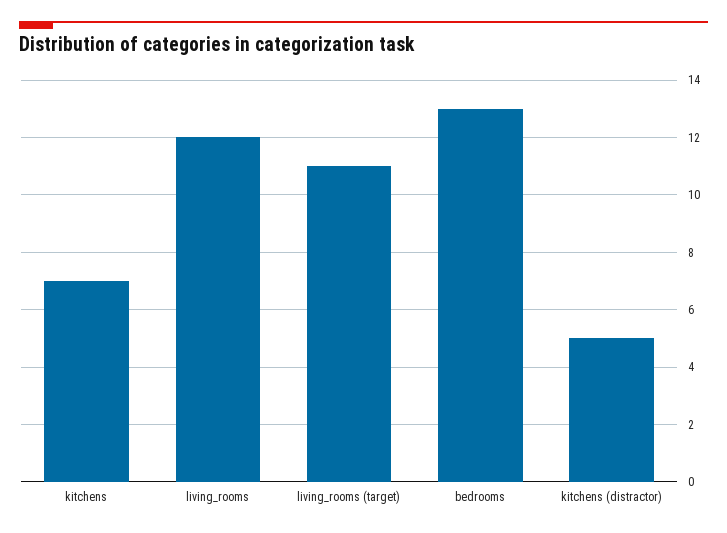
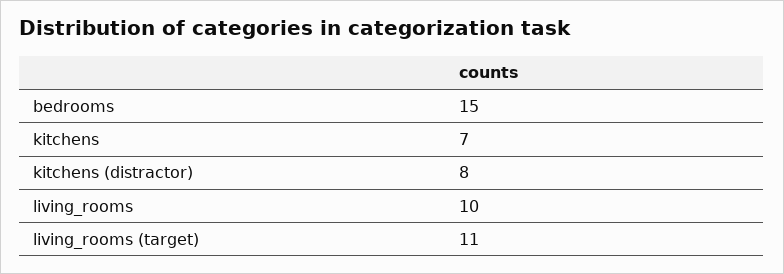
  {
    "kitchens": 7,
-   "living_rooms": 12,
+   "living_rooms": 10,
    "living_rooms (target)": 11,
-   "bedrooms": 13,
+   "bedrooms": 15,
-   "kitchens (distractor)": 5
+   "kitchens (distractor)": 8
  }

